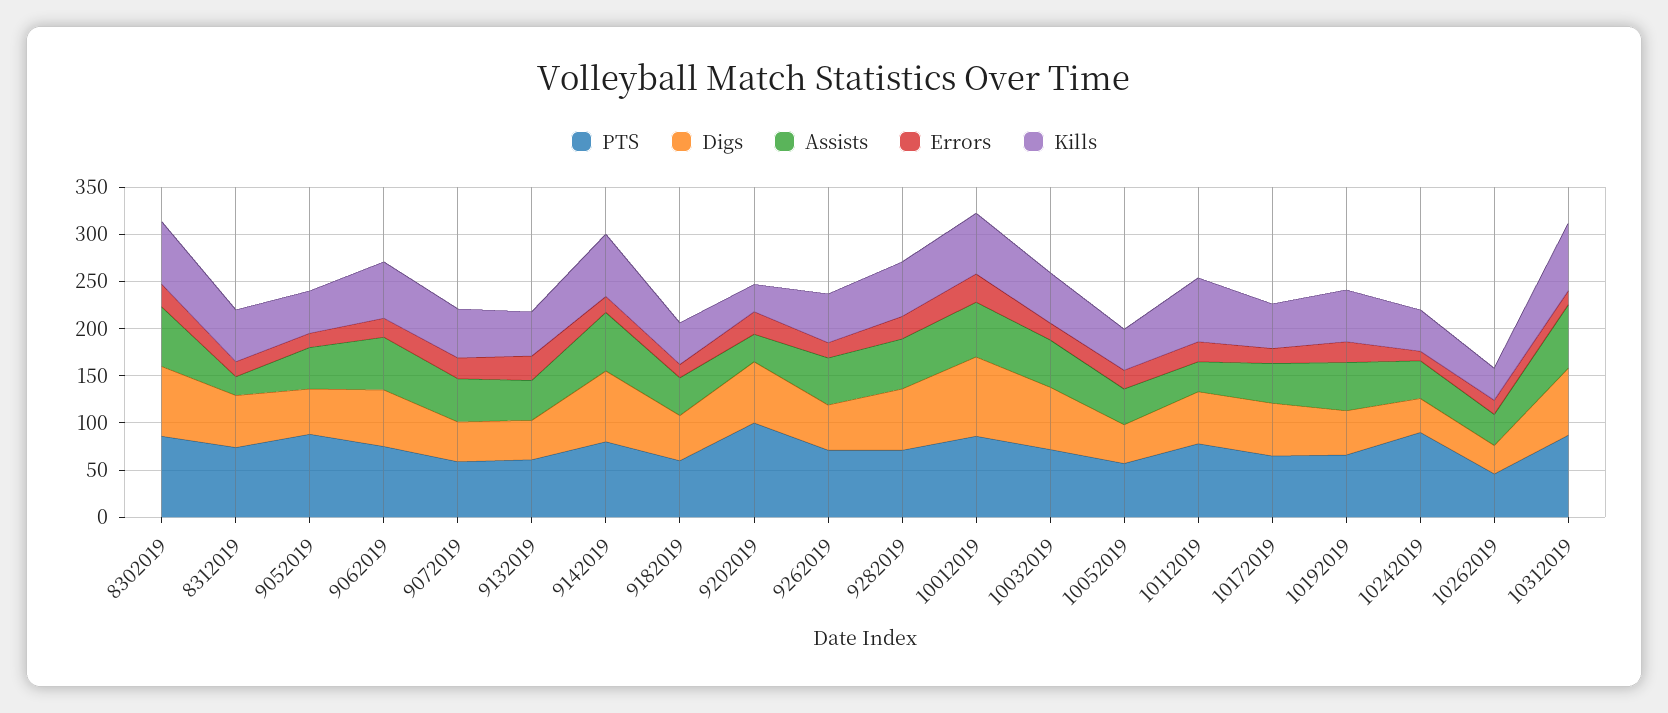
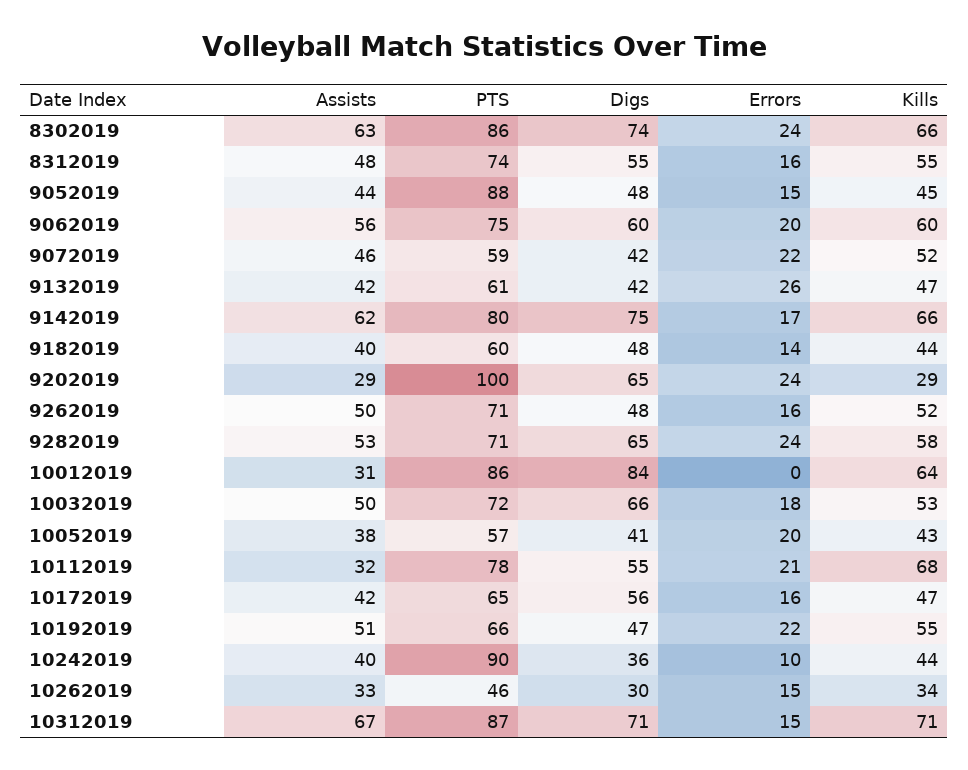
  {
    "PTS": {
      "8302019": 86,
      "8312019": 74,
      "9052019": 88,
      "9062019": 75,
      "9072019": 59,
      "9132019": 61,
      "9142019": 80,
      "9182019": 60,
      "9202019": 100,
      "9262019": 71,
      "9282019": 71,
      "10012019": 86,
      "10032019": 72,
      "10052019": 57,
      "10112019": 78,
      "10172019": 65,
      "10192019": 66,
      "10242019": 90,
      "10262019": 46,
      "10312019": 87
    },
    "Digs": {
      "8302019": 74,
      "8312019": 55,
      "9052019": 48,
      "9062019": 60,
      "9072019": 42,
      "9132019": 42,
      "9142019": 75,
      "9182019": 48,
      "9202019": 65,
      "9262019": 48,
      "9282019": 65,
      "10012019": 84,
      "10032019": 66,
      "10052019": 41,
      "10112019": 55,
      "10172019": 56,
      "10192019": 47,
      "10242019": 36,
      "10262019": 30,
      "10312019": 71
    },
    "Assists": {
      "8302019": 63,
-     "8312019": 20,
+     "8312019": 48,
      "9052019": 44,
      "9062019": 56,
      "9072019": 46,
      "9132019": 42,
      "9142019": 62,
      "9182019": 40,
      "9202019": 29,
      "9262019": 50,
      "9282019": 53,
-     "10012019": 60,
+     "10012019": 31,
      "10032019": 50,
      "10052019": 38,
      "10112019": 32,
      "10172019": 42,
      "10192019": 51,
      "10242019": 40,
      "10262019": 33,
      "10312019": 67
    },
    "Errors": {
      "8302019": 24,
      "8312019": 16,
      "9052019": 15,
      "9062019": 20,
      "9072019": 22,
      "9132019": 26,
      "9142019": 17,
      "9182019": 14,
      "9202019": 24,
      "9262019": 16,
      "9282019": 24,
-     "10012019": 30,
+     "10012019": 0,
      "10032019": 18,
      "10052019": 20,
      "10112019": 21,
      "10172019": 16,
      "10192019": 22,
      "10242019": 10,
      "10262019": 15,
      "10312019": 15
    },
    "Kills": {
      "8302019": 66,
      "8312019": 55,
      "9052019": 45,
      "9062019": 60,
      "9072019": 52,
      "9132019": 47,
      "9142019": 66,
      "9182019": 44,
      "9202019": 29,
      "9262019": 52,
      "9282019": 58,
      "10012019": 64,
      "10032019": 53,
      "10052019": 43,
      "10112019": 68,
      "10172019": 47,
      "10192019": 55,
      "10242019": 44,
      "10262019": 34,
      "10312019": 71
    }
  }

